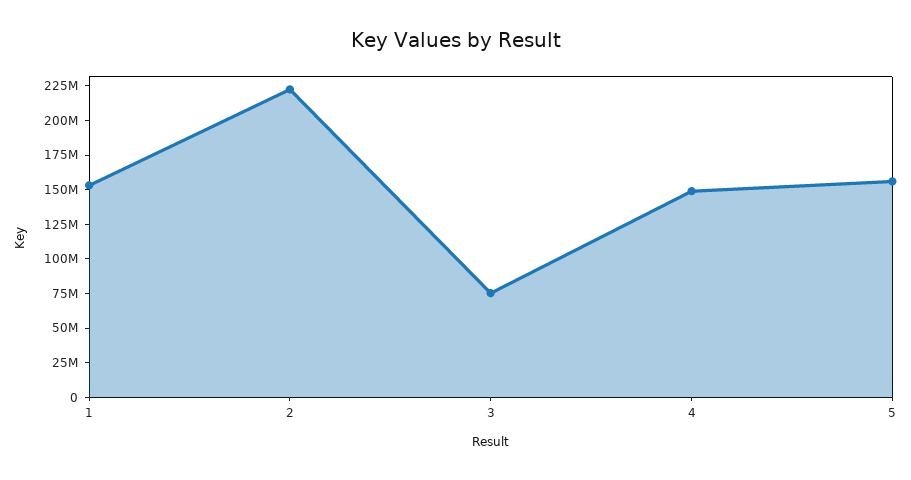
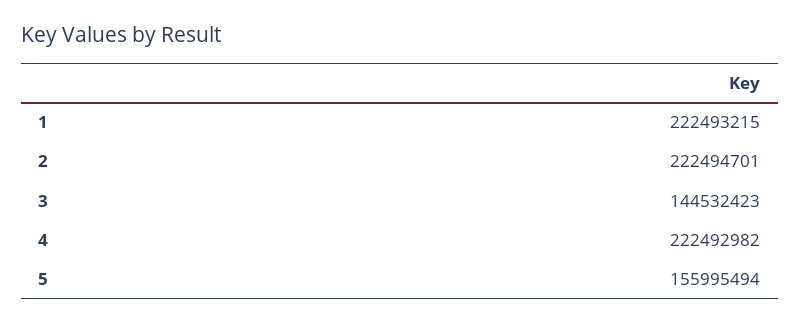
  {
-   "1": 150000000,
+   "1": 222493215,
    "2": 222494701,
-   "3": 75000000,
+   "3": 144532423,
-   "4": 150000000,
+   "4": 222492982,
    "5": 155995494
  }

